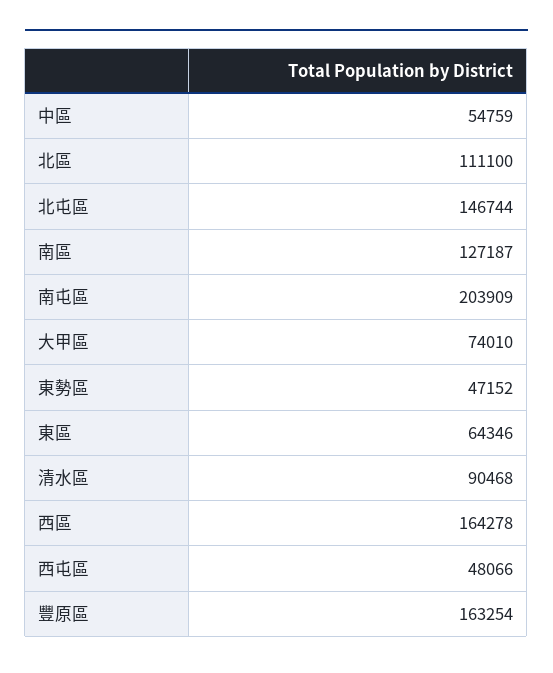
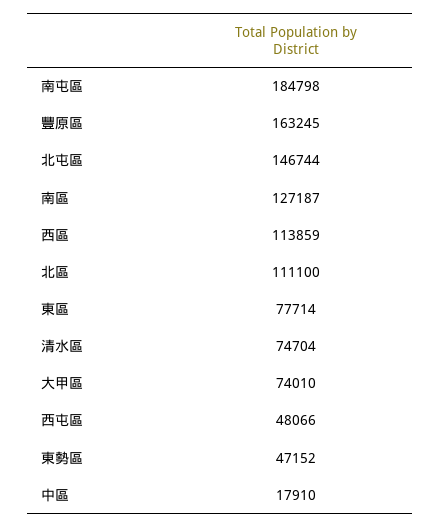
  {
-   "中區": 54759,
+   "中區": 17910,
    "北區": 111100,
    "北屯區": 146744,
    "南區": 127187,
-   "南屯區": 203909,
+   "南屯區": 184798,
    "大甲區": 74010,
    "東勢區": 47152,
-   "東區": 64346,
+   "東區": 77714,
-   "清水區": 90468,
+   "清水區": 74704,
-   "西區": 164278,
+   "西區": 113859,
    "西屯區": 48066,
-   "豐原區": 163254
+   "豐原區": 163245
  }

